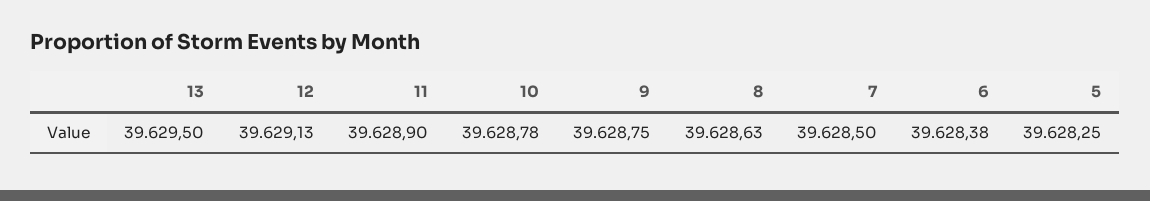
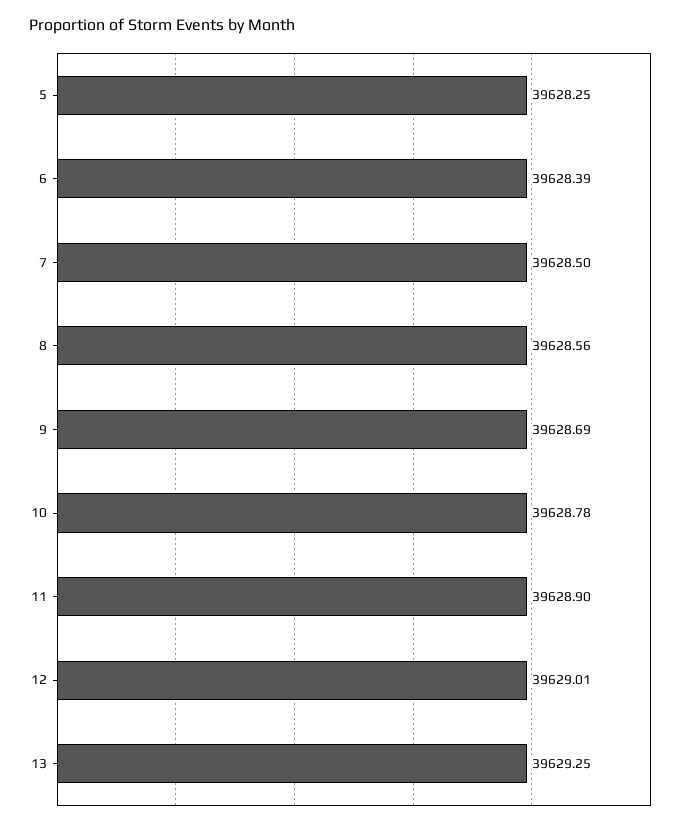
  {
-   "13": 39629.5,
+   "13": 39629.25,
-   "12": 39629.13,
+   "12": 39629.01,
    "11": 39628.9,
    "10": 39628.78,
-   "9": 39628.75,
+   "9": 39628.69,
-   "8": 39628.63,
+   "8": 39628.56,
    "7": 39628.5,
-   "6": 39628.38,
+   "6": 39628.39,
    "5": 39628.25
  }

